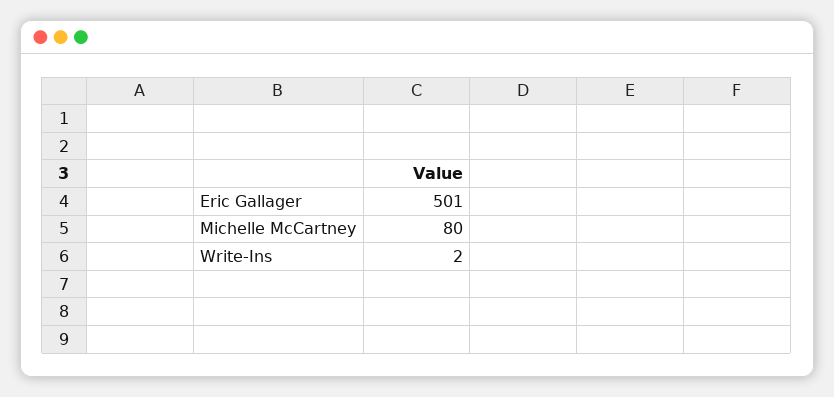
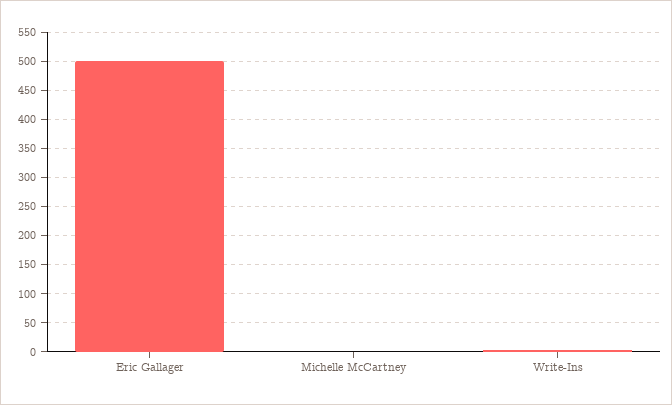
  {
    "Eric Gallager": 501,
-   "Michelle McCartney": 80,
+   "Michelle McCartney": 0,
    "Write-Ins": 2
  }

